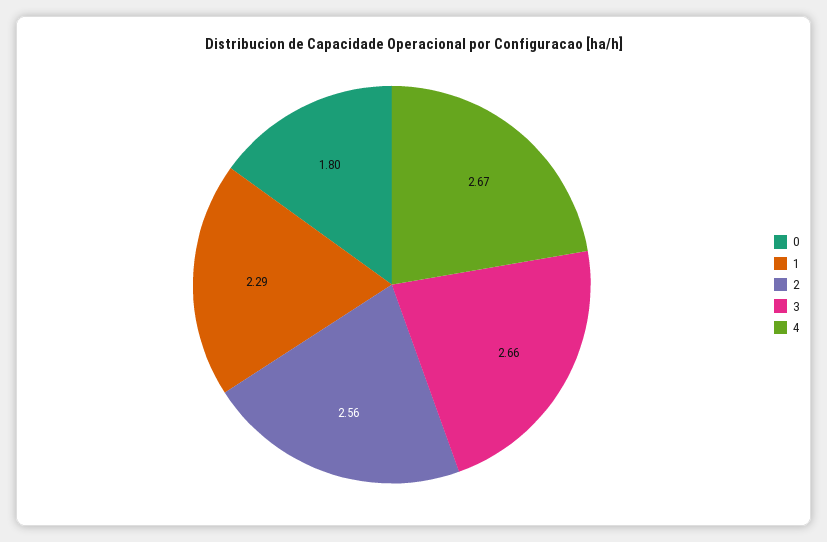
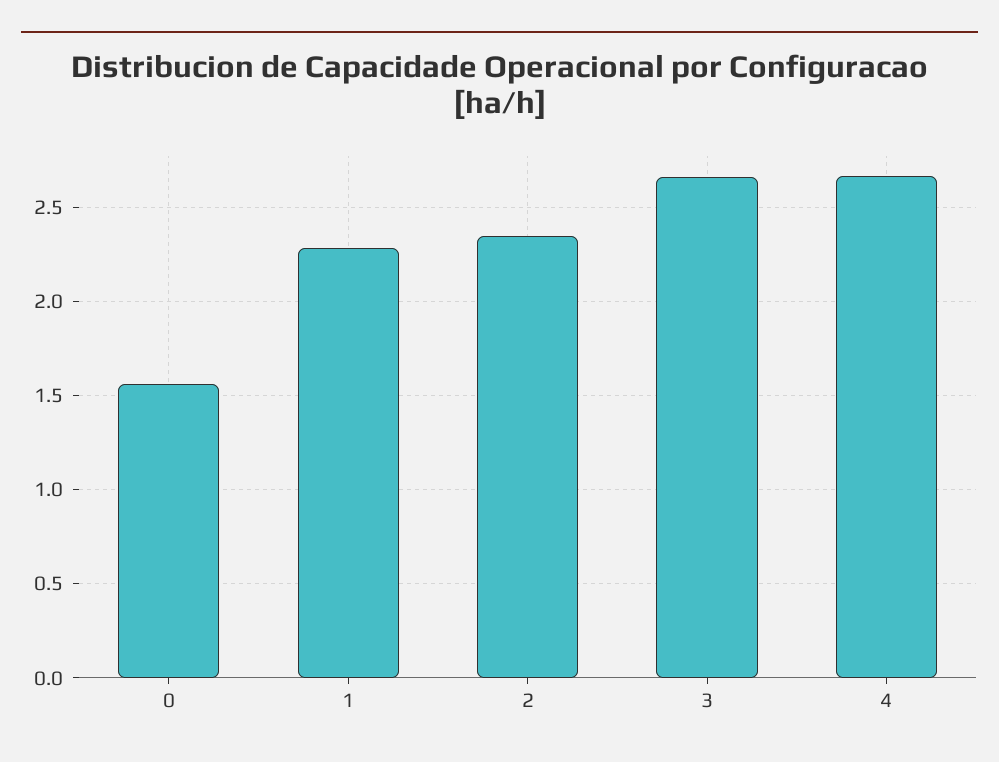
  {
-   "0": 1.8,
+   "0": 1.55,
    "1": 2.29,
-   "2": 2.56,
+   "2": 2.35,
    "3": 2.66,
    "4": 2.67
  }

